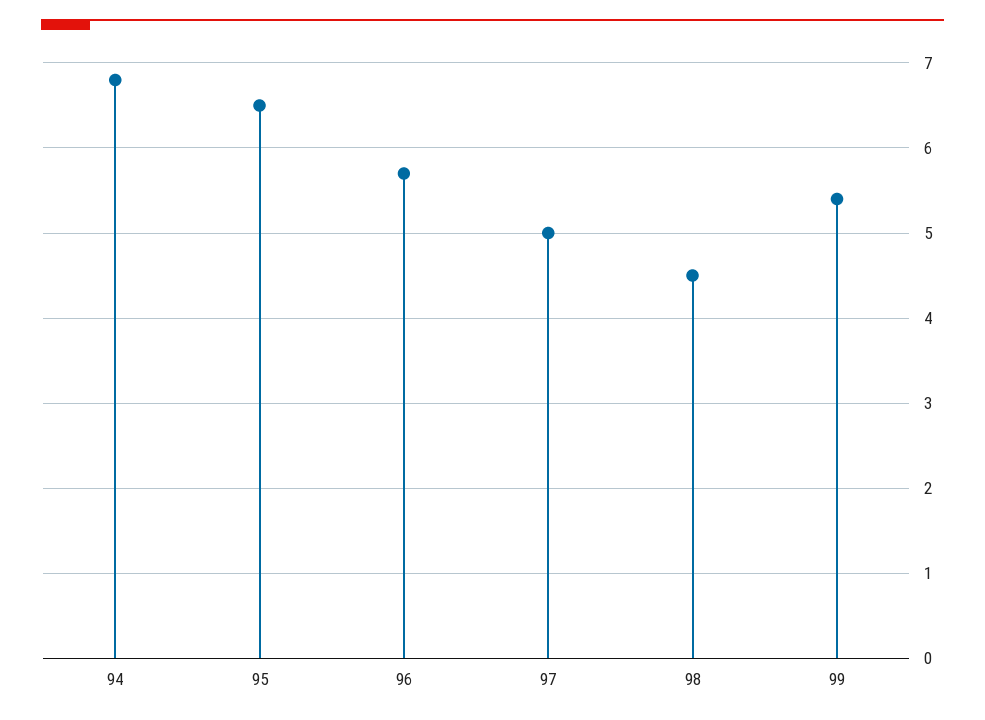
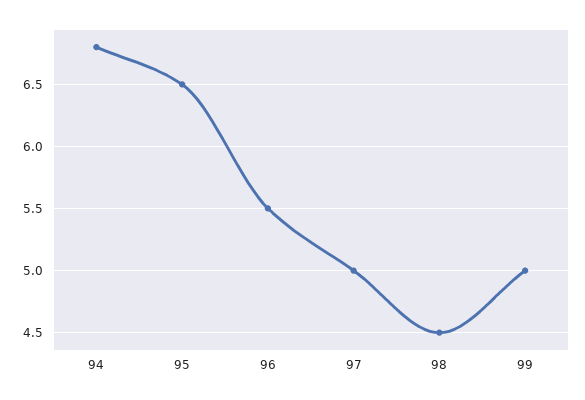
  {
    "94": 6.8,
    "95": 6.5,
-   "96": 5.7,
+   "96": 5.5,
    "97": 5,
    "98": 4.5,
-   "99": 5.4
+   "99": 5
  }

